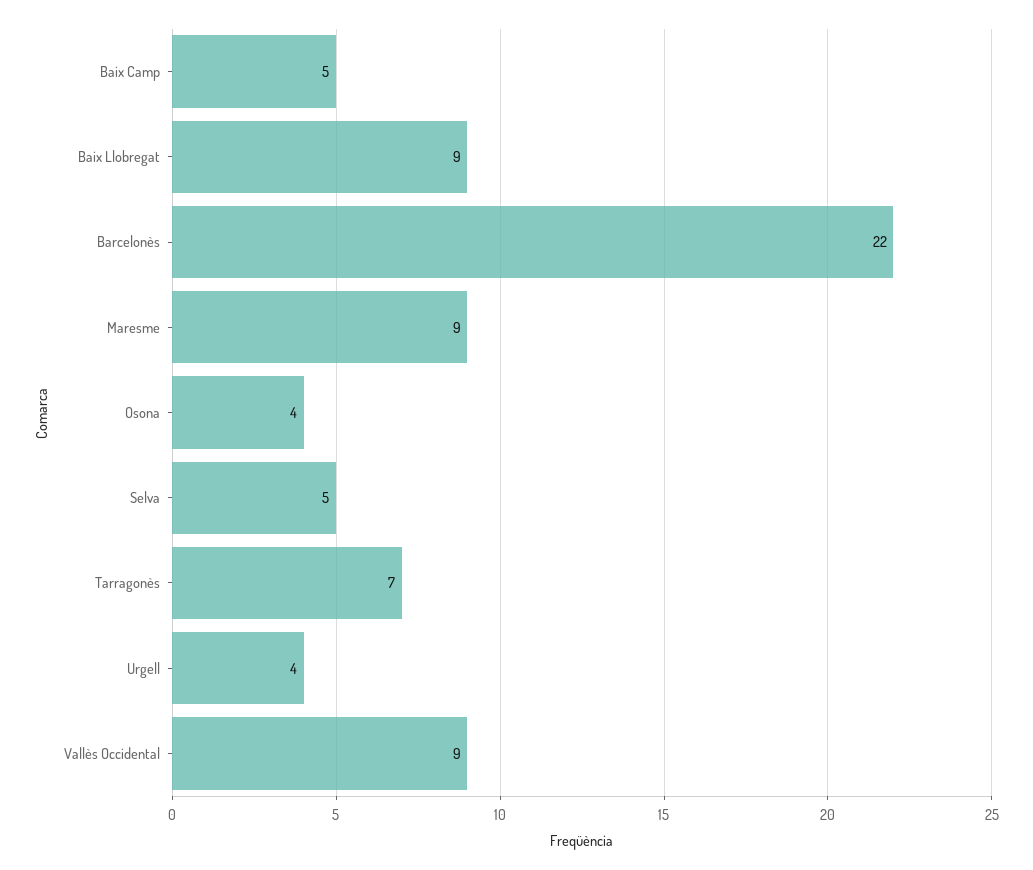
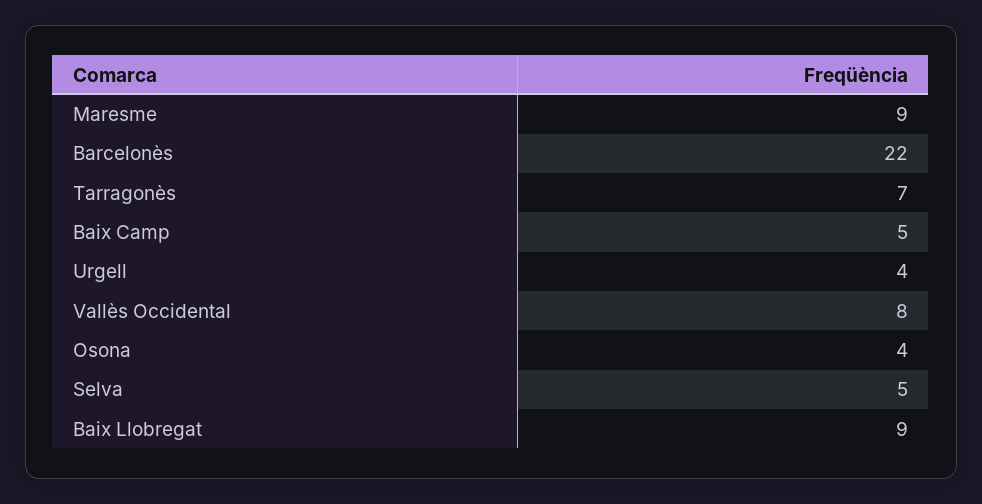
  {
    "Baix Camp": 5,
    "Baix Llobregat": 9,
    "Barcelonès": 22,
    "Maresme": 9,
    "Osona": 4,
    "Selva": 5,
    "Tarragonès": 7,
    "Urgell": 4,
-   "Vallès Occidental": 9
+   "Vallès Occidental": 8
  }

